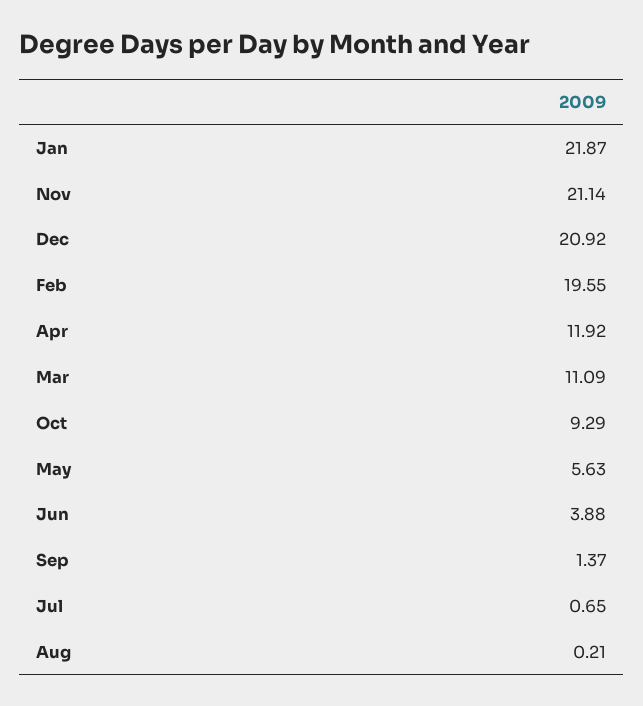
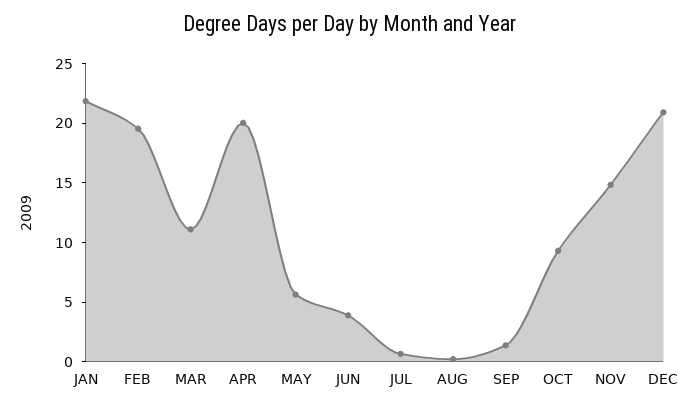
  {
    "Jan": 21.87,
-   "Nov": 21.14,
+   "Nov": 15,
    "Dec": 20.92,
    "Feb": 19.55,
-   "Apr": 11.92,
+   "Apr": 20,
    "Mar": 11.09,
    "Oct": 9.29,
    "May": 5.63,
    "Jun": 3.88,
    "Sep": 1.37,
    "Jul": 0.65,
    "Aug": 0.21
  }

